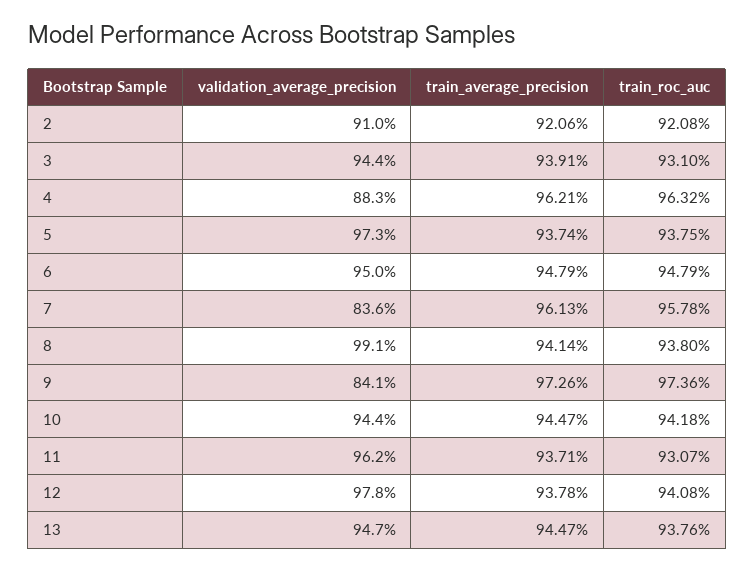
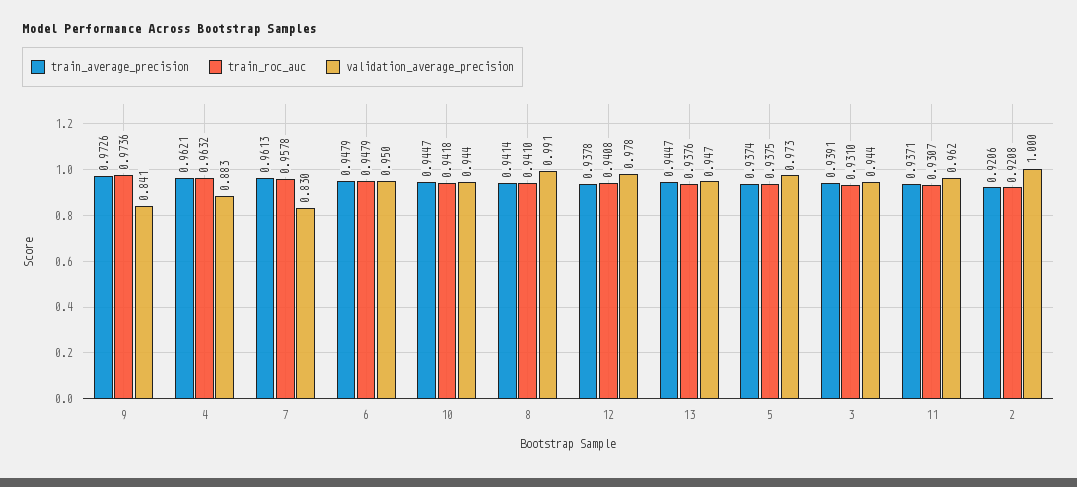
  {
    "validation_average_precision": {
-     "2": 0.91,
+     "2": 1,
      "3": 0.944,
      "4": 0.883,
      "5": 0.973,
      "6": 0.95,
-     "7": 0.836,
+     "7": 0.83,
      "8": 0.991,
      "9": 0.841,
      "10": 0.944,
      "11": 0.962,
      "12": 0.978,
      "13": 0.947
    },
    "train_average_precision": {
      "2": 0.9206,
      "3": 0.9391,
      "4": 0.9621,
      "5": 0.9374,
      "6": 0.9479,
      "7": 0.9613,
      "8": 0.9414,
      "9": 0.9726,
      "10": 0.9447,
      "11": 0.9371,
      "12": 0.9378,
      "13": 0.9447
    },
    "train_roc_auc": {
      "2": 0.9208,
      "3": 0.931,
      "4": 0.9632,
      "5": 0.9375,
      "6": 0.9479,
      "7": 0.9578,
-     "8": 0.938,
+     "8": 0.941,
      "9": 0.9736,
      "10": 0.9418,
      "11": 0.9307,
      "12": 0.9408,
      "13": 0.9376
    }
  }

